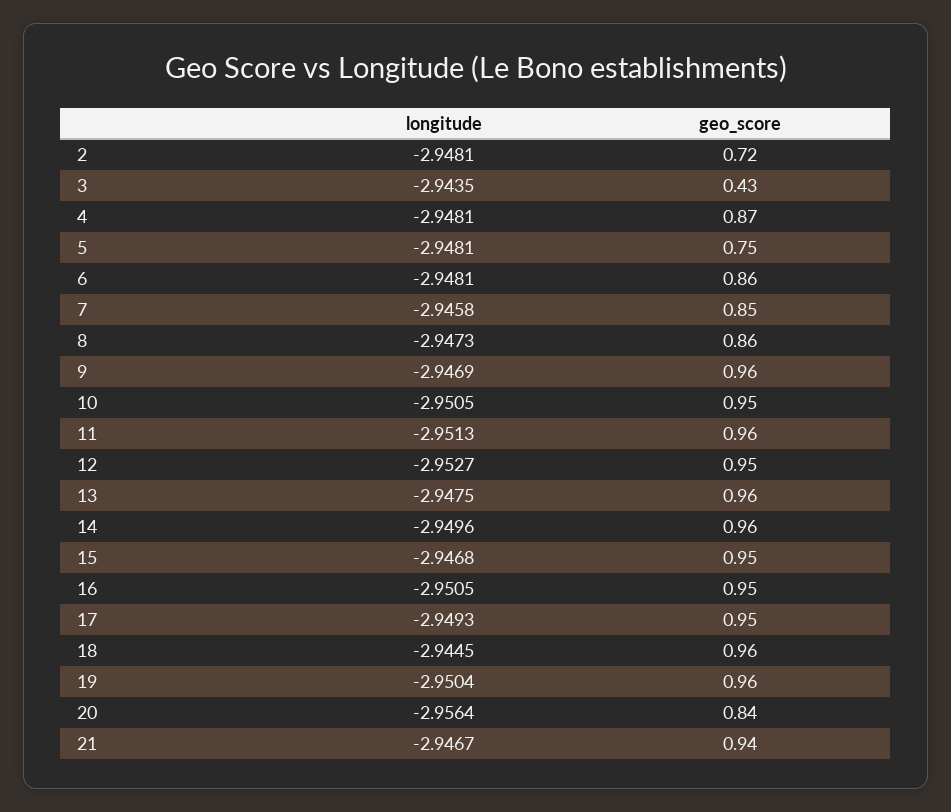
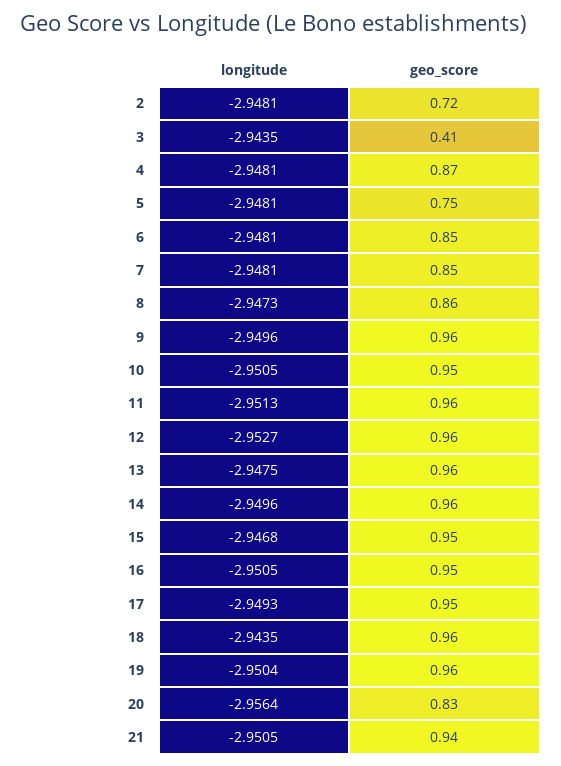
  {
    "longitude": {
      "2": -2.9481,
      "3": -2.9435,
      "4": -2.9481,
      "5": -2.9481,
      "6": -2.9481,
-     "7": -2.9458,
+     "7": -2.9481,
      "8": -2.9473,
-     "9": -2.9469,
+     "9": -2.9496,
      "10": -2.9505,
      "11": -2.9513,
      "12": -2.9527,
      "13": -2.9475,
      "14": -2.9496,
      "15": -2.9468,
      "16": -2.9505,
      "17": -2.9493,
-     "18": -2.9445,
+     "18": -2.9435,
      "19": -2.9504,
      "20": -2.9564,
-     "21": -2.9467
+     "21": -2.9505
    },
    "geo_score": {
      "2": 0.72,
-     "3": 0.43,
+     "3": 0.41,
      "4": 0.87,
      "5": 0.75,
-     "6": 0.86,
+     "6": 0.85,
      "7": 0.85,
      "8": 0.86,
      "9": 0.96,
      "10": 0.95,
      "11": 0.96,
-     "12": 0.95,
+     "12": 0.96,
      "13": 0.96,
      "14": 0.96,
      "15": 0.95,
      "16": 0.95,
      "17": 0.95,
      "18": 0.96,
      "19": 0.96,
-     "20": 0.84,
+     "20": 0.83,
      "21": 0.94
    }
  }

